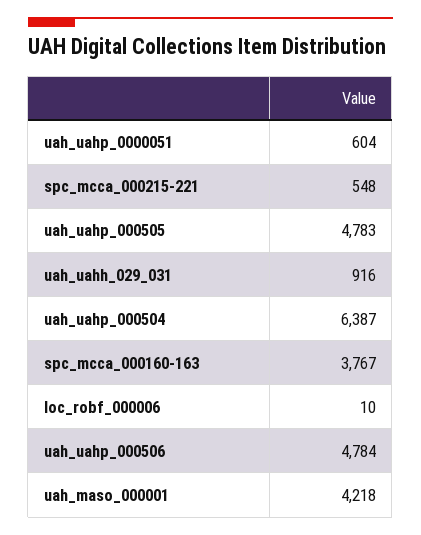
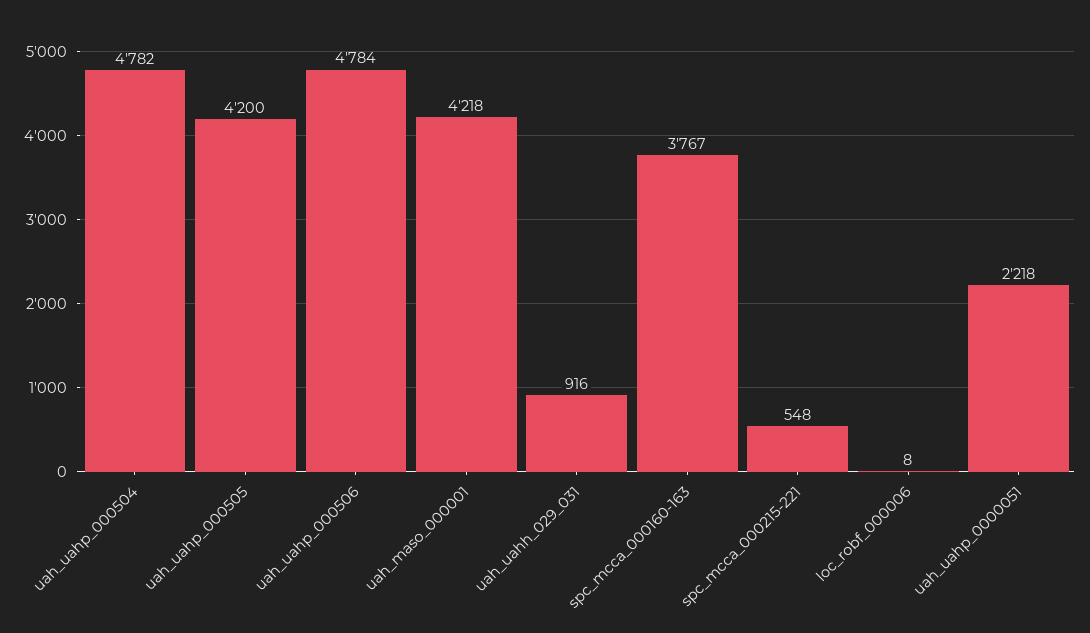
  {
-   "uah_uahp_0000051": 604,
+   "uah_uahp_0000051": 2218,
    "spc_mcca_000215-221": 548,
-   "uah_uahp_000505": 4783,
+   "uah_uahp_000505": 4200,
    "uah_uahh_029_031": 916,
-   "uah_uahp_000504": 6387,
+   "uah_uahp_000504": 4782,
    "spc_mcca_000160-163": 3767,
-   "loc_robf_000006": 10,
+   "loc_robf_000006": 8,
    "uah_uahp_000506": 4784,
    "uah_maso_000001": 4218
  }

